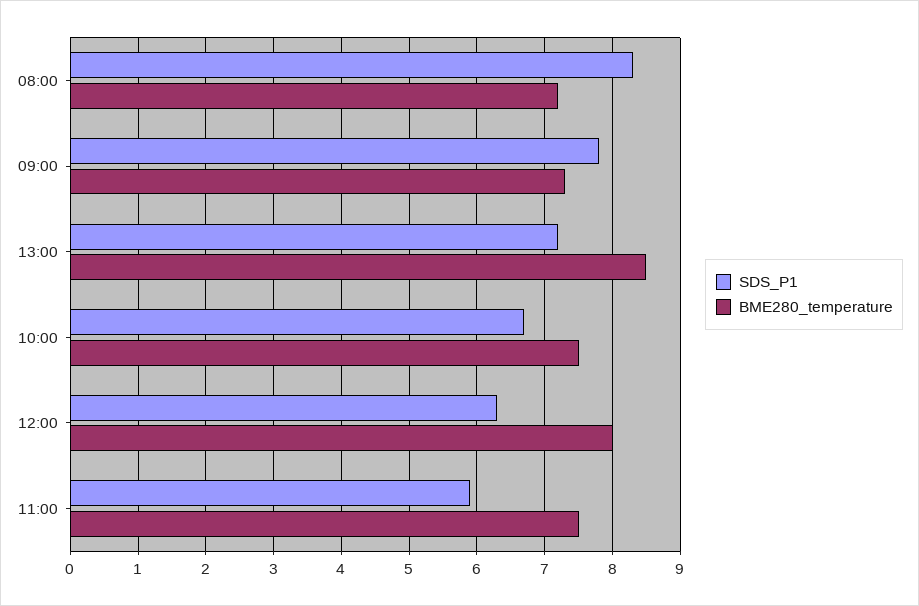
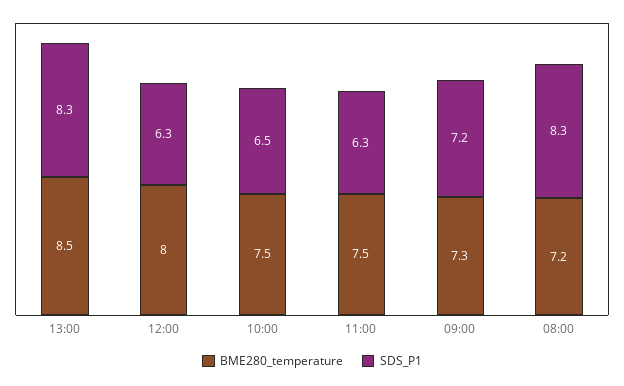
  {
    "SDS_P1": {
      "08:00": 8.3,
-     "09:00": 7.8,
+     "09:00": 7.2,
-     "13:00": 7.2,
+     "13:00": 8.3,
-     "10:00": 6.7,
+     "10:00": 6.5,
      "12:00": 6.3,
-     "11:00": 5.9
+     "11:00": 6.3
    },
    "BME280_temperature": {
      "08:00": 7.2,
      "09:00": 7.3,
      "13:00": 8.5,
      "10:00": 7.5,
      "12:00": 8,
      "11:00": 7.5
    }
  }

